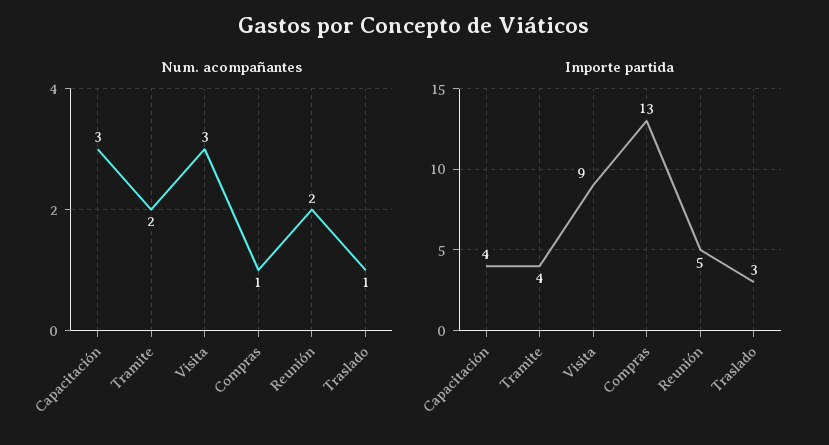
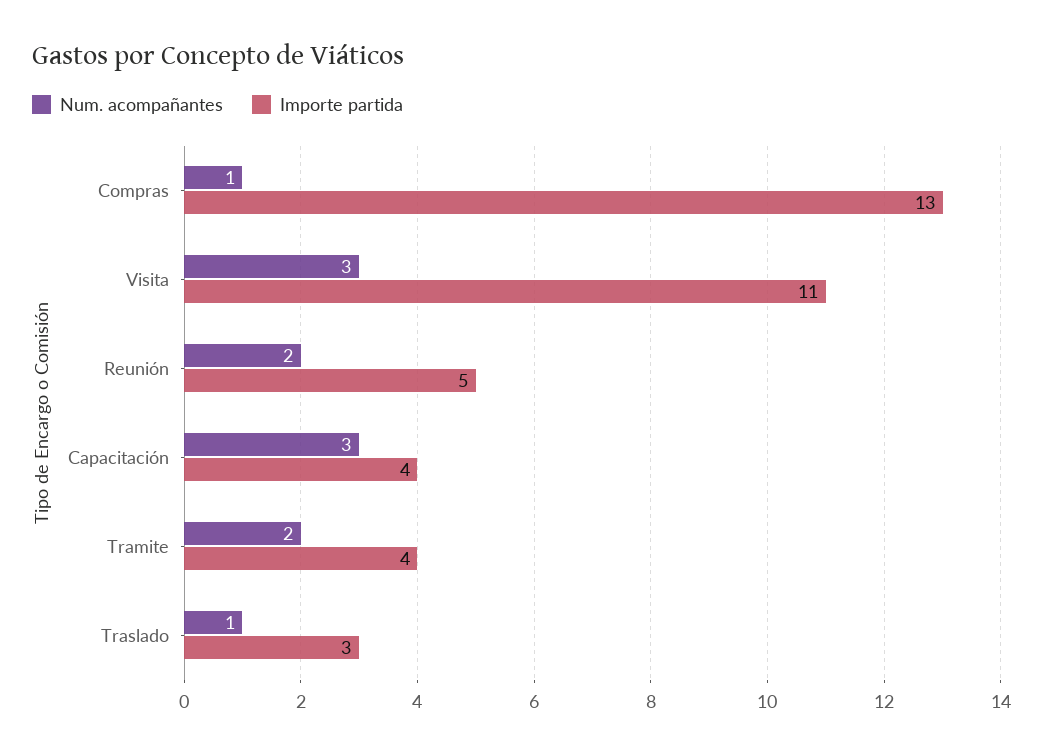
  {
    "Num. acompañantes": {
      "Capacitación": 3,
      "Tramite": 2,
      "Visita": 3,
      "Compras": 1,
      "Reunión": 2,
      "Traslado": 1
    },
    "Importe partida": {
      "Capacitación": 4,
      "Tramite": 4,
-     "Visita": 9,
+     "Visita": 11,
      "Compras": 13,
      "Reunión": 5,
      "Traslado": 3
    }
  }

